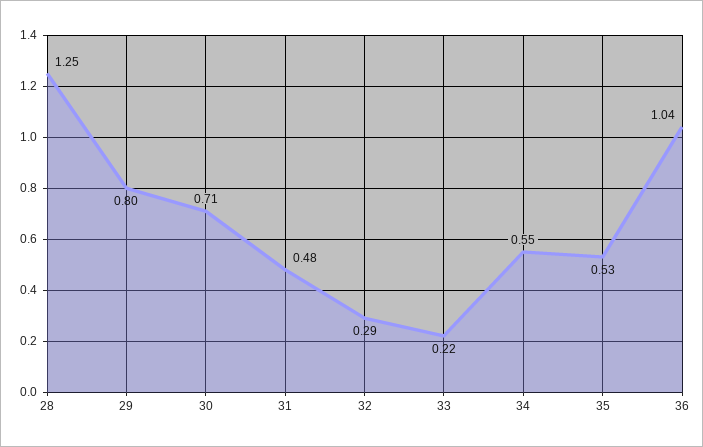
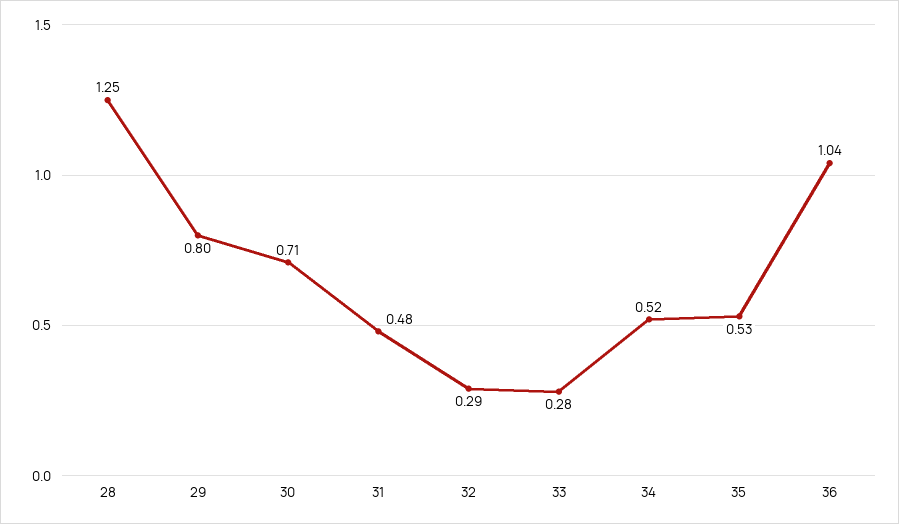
  {
    "28": 1.25,
    "29": 0.8,
    "30": 0.71,
    "31": 0.48,
    "32": 0.29,
-   "33": 0.22,
+   "33": 0.28,
-   "34": 0.55,
+   "34": 0.52,
    "35": 0.53,
    "36": 1.04
  }

